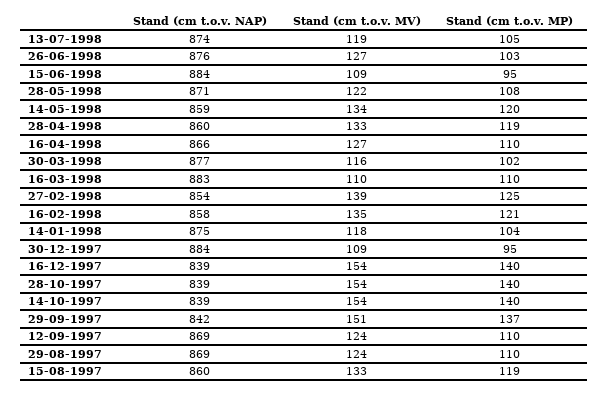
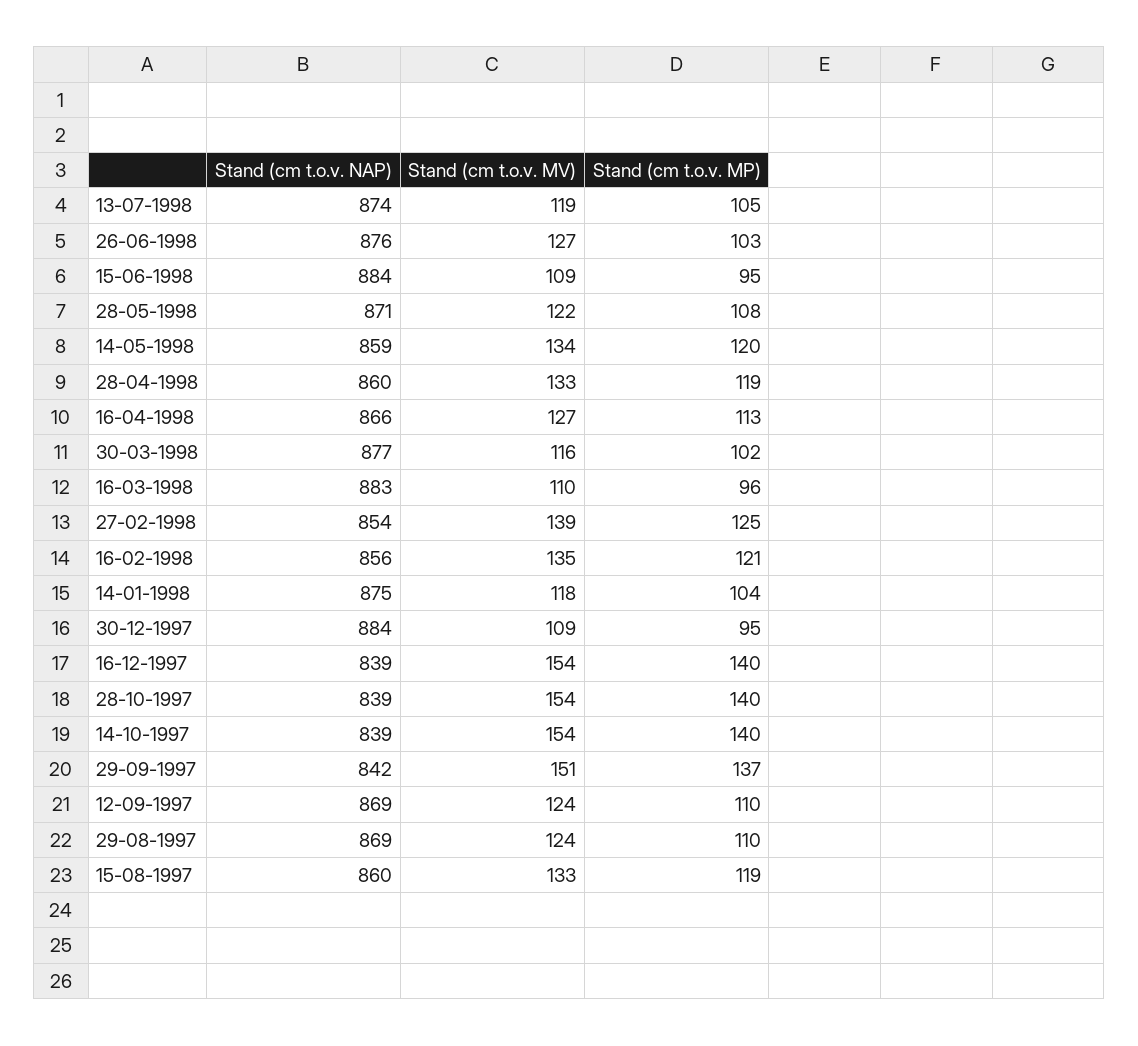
  {
    "Stand (cm t.o.v. NAP)": {
      "13-07-1998": 874,
      "26-06-1998": 876,
      "15-06-1998": 884,
      "28-05-1998": 871,
      "14-05-1998": 859,
      "28-04-1998": 860,
      "16-04-1998": 866,
      "30-03-1998": 877,
      "16-03-1998": 883,
      "27-02-1998": 854,
-     "16-02-1998": 858,
+     "16-02-1998": 856,
      "14-01-1998": 875,
      "30-12-1997": 884,
      "16-12-1997": 839,
      "28-10-1997": 839,
      "14-10-1997": 839,
      "29-09-1997": 842,
      "12-09-1997": 869,
      "29-08-1997": 869,
      "15-08-1997": 860
    },
    "Stand (cm t.o.v. MV)": {
      "13-07-1998": 119,
      "26-06-1998": 127,
      "15-06-1998": 109,
      "28-05-1998": 122,
      "14-05-1998": 134,
      "28-04-1998": 133,
      "16-04-1998": 127,
      "30-03-1998": 116,
      "16-03-1998": 110,
      "27-02-1998": 139,
      "16-02-1998": 135,
      "14-01-1998": 118,
      "30-12-1997": 109,
      "16-12-1997": 154,
      "28-10-1997": 154,
      "14-10-1997": 154,
      "29-09-1997": 151,
      "12-09-1997": 124,
      "29-08-1997": 124,
      "15-08-1997": 133
    },
    "Stand (cm t.o.v. MP)": {
      "13-07-1998": 105,
      "26-06-1998": 103,
      "15-06-1998": 95,
      "28-05-1998": 108,
      "14-05-1998": 120,
      "28-04-1998": 119,
-     "16-04-1998": 110,
+     "16-04-1998": 113,
      "30-03-1998": 102,
-     "16-03-1998": 110,
+     "16-03-1998": 96,
      "27-02-1998": 125,
      "16-02-1998": 121,
      "14-01-1998": 104,
      "30-12-1997": 95,
      "16-12-1997": 140,
      "28-10-1997": 140,
      "14-10-1997": 140,
      "29-09-1997": 137,
      "12-09-1997": 110,
      "29-08-1997": 110,
      "15-08-1997": 119
    }
  }

